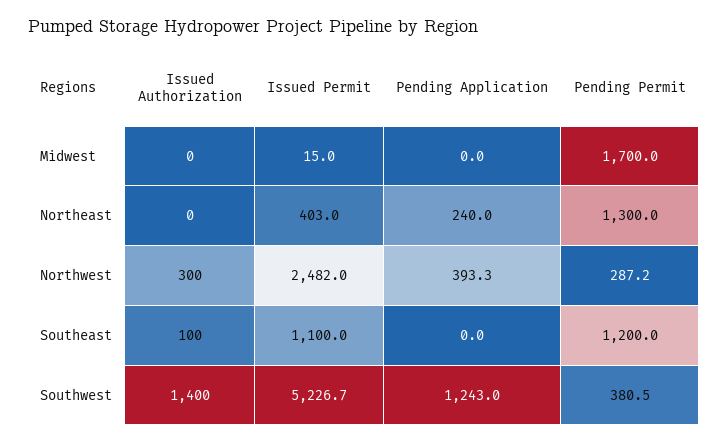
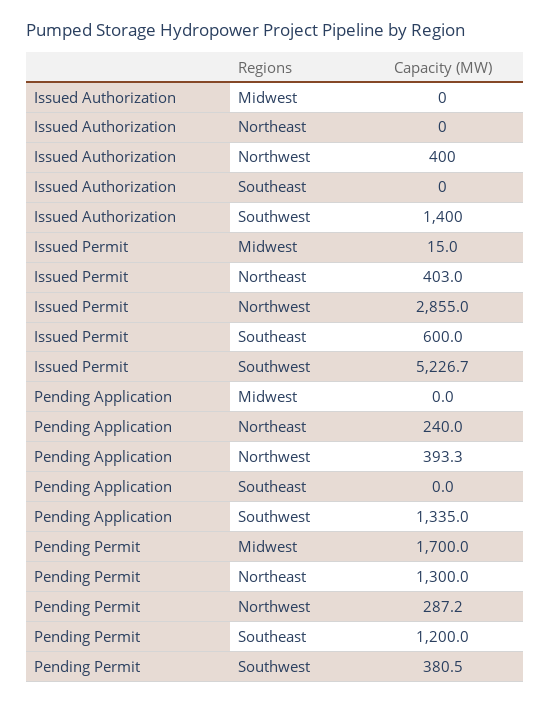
  {
    "Issued Authorization": {
      "Midwest": 0,
      "Northeast": 0,
-     "Northwest": 300,
+     "Northwest": 400,
-     "Southeast": 100,
+     "Southeast": 0,
      "Southwest": 1400
    },
    "Issued Permit": {
      "Midwest": 15,
      "Northeast": 403,
-     "Northwest": 2482,
+     "Northwest": 2855,
-     "Southeast": 1100,
+     "Southeast": 600,
      "Southwest": 5226.7
    },
    "Pending Application": {
      "Midwest": 0,
      "Northeast": 240,
      "Northwest": 393.3,
      "Southeast": 0,
-     "Southwest": 1243
+     "Southwest": 1335
    },
    "Pending Permit": {
      "Midwest": 1700,
      "Northeast": 1300,
      "Northwest": 287.2,
      "Southeast": 1200,
      "Southwest": 380.5
    }
  }

